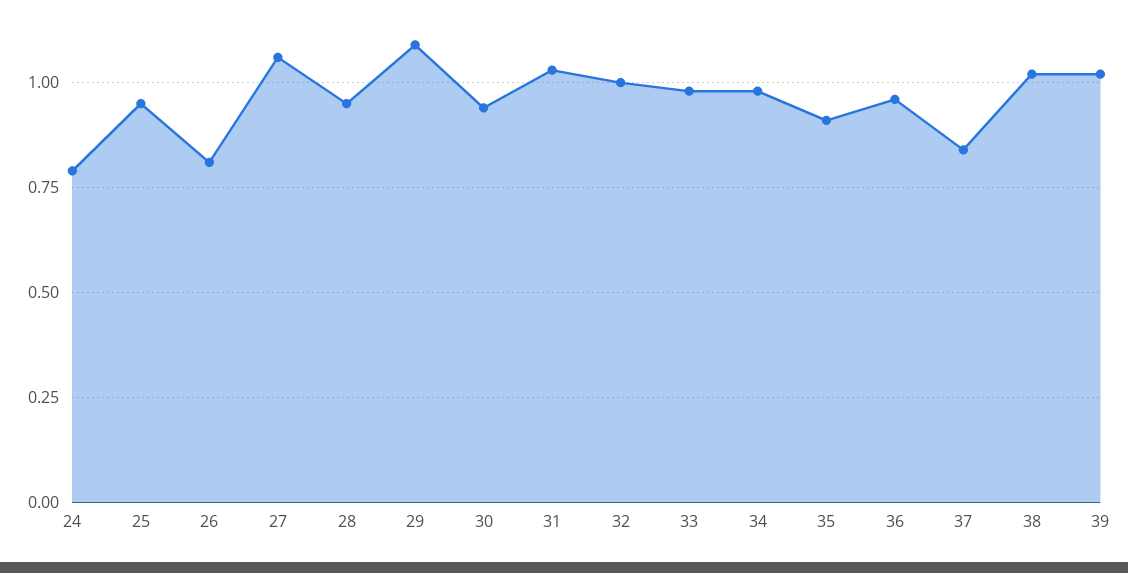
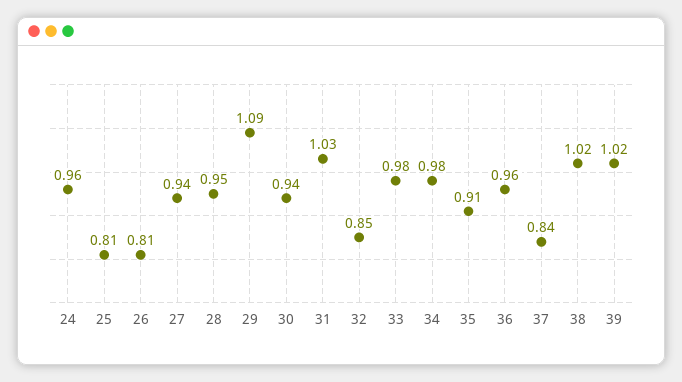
  {
-   "24": 0.8,
+   "24": 0.96,
-   "25": 0.95,
+   "25": 0.81,
    "26": 0.81,
-   "27": 1.05,
+   "27": 0.94,
    "28": 0.95,
    "29": 1.09,
    "30": 0.94,
    "31": 1.03,
-   "32": 1,
+   "32": 0.85,
    "33": 0.98,
    "34": 0.98,
    "35": 0.91,
    "36": 0.96,
    "37": 0.84,
    "38": 1.02,
    "39": 1.02
  }

